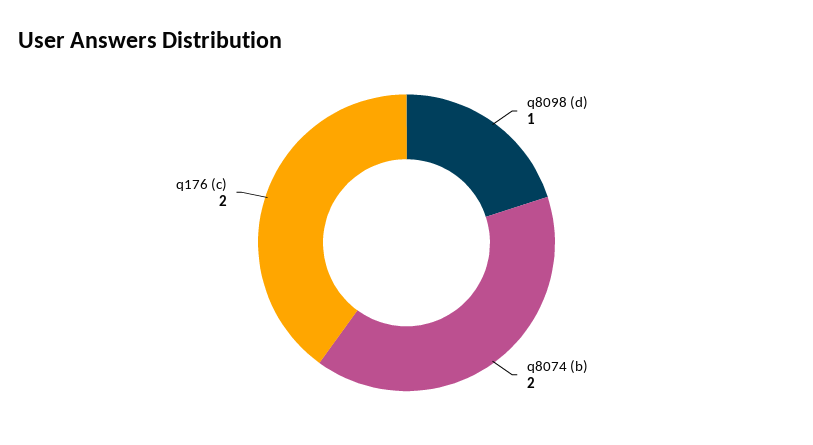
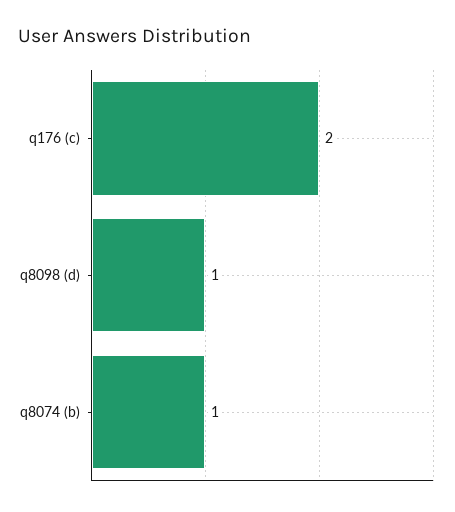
  {
    "q8098 (d)": 1,
-   "q8074 (b)": 2,
+   "q8074 (b)": 1,
    "q176 (c)": 2
  }

